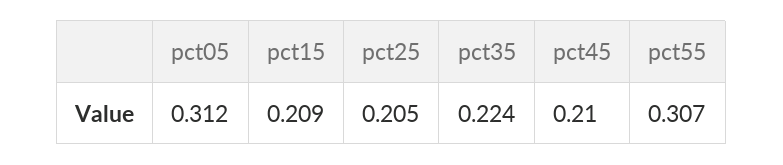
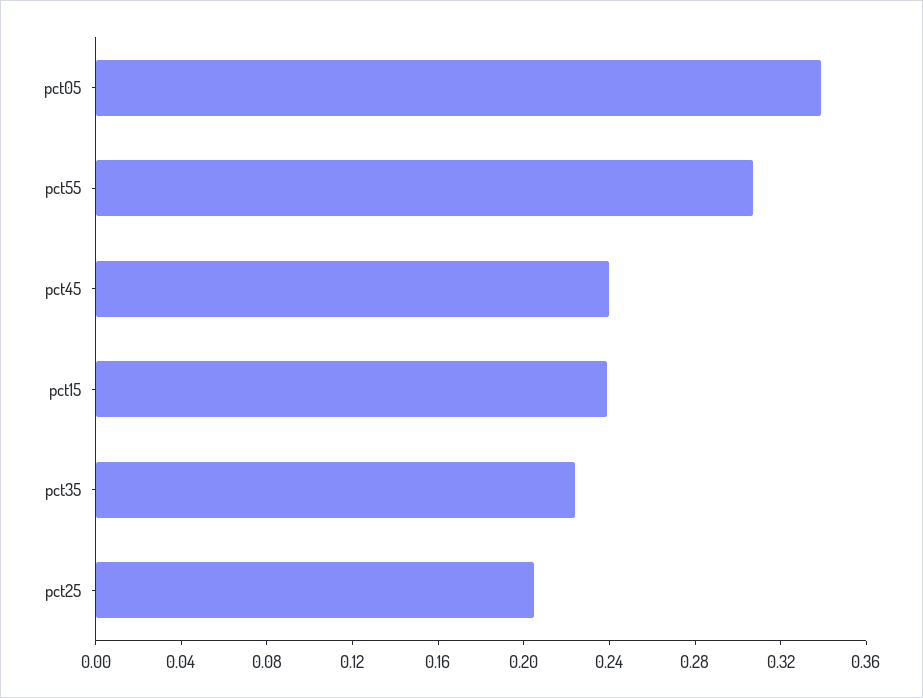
  {
-   "pct05": 0.312,
+   "pct05": 0.34,
-   "pct15": 0.209,
+   "pct15": 0.24,
    "pct25": 0.205,
    "pct35": 0.224,
-   "pct45": 0.21,
+   "pct45": 0.24,
    "pct55": 0.307
  }

